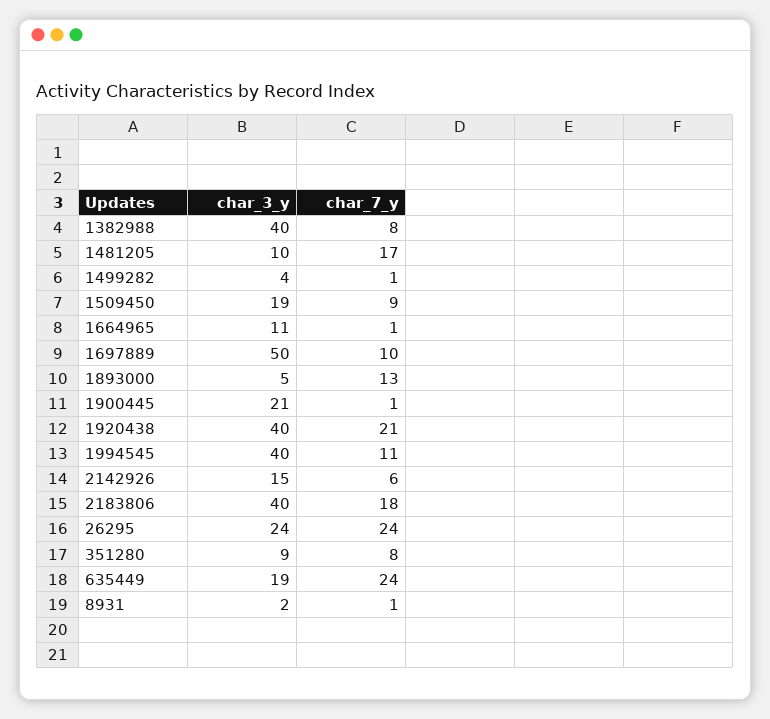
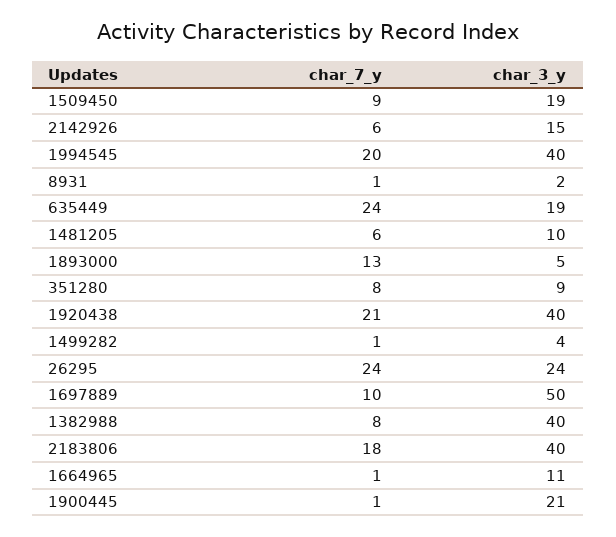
  {
    "char_3_y": {
      "1382988": 40,
      "1481205": 10,
      "1499282": 4,
      "1509450": 19,
      "1664965": 11,
      "1697889": 50,
      "1893000": 5,
      "1900445": 21,
      "1920438": 40,
      "1994545": 40,
      "2142926": 15,
      "2183806": 40,
      "26295": 24,
      "351280": 9,
      "635449": 19,
      "8931": 2
    },
    "char_7_y": {
      "1382988": 8,
-     "1481205": 17,
+     "1481205": 6,
      "1499282": 1,
      "1509450": 9,
      "1664965": 1,
      "1697889": 10,
      "1893000": 13,
      "1900445": 1,
      "1920438": 21,
-     "1994545": 11,
+     "1994545": 20,
      "2142926": 6,
      "2183806": 18,
      "26295": 24,
      "351280": 8,
      "635449": 24,
      "8931": 1
    }
  }

